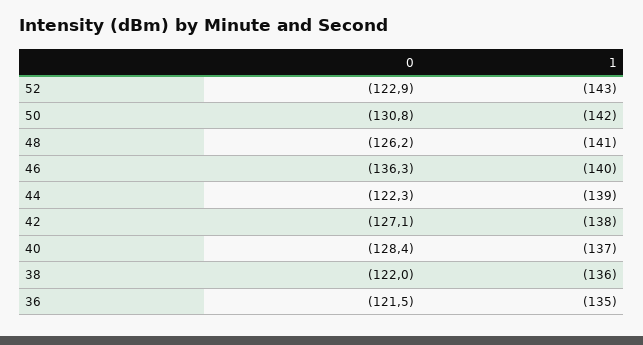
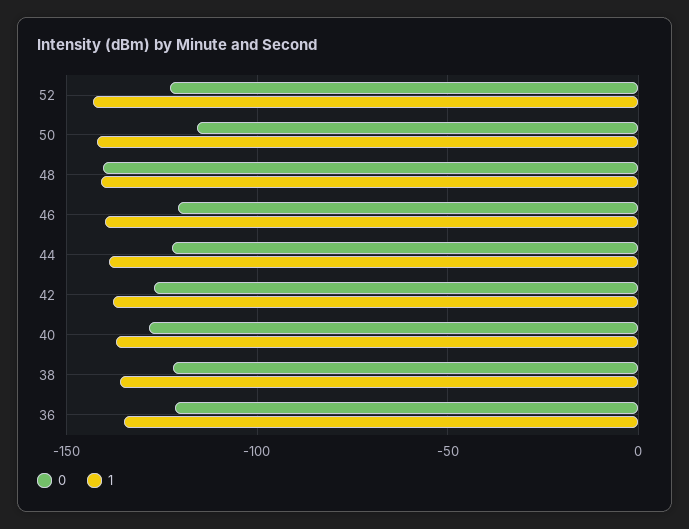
  {
    "0": {
      "52": -122.9,
-     "50": -130.8,
+     "50": -115,
-     "48": -126.2,
+     "48": -140,
-     "46": -136.3,
+     "46": -120,
      "44": -122.3,
      "42": -127.1,
      "40": -128.4,
      "38": -122,
      "36": -121.5
    },
    "1": {
      "52": -143,
      "50": -142,
      "48": -141,
      "46": -140,
      "44": -139,
      "42": -138,
      "40": -137,
      "38": -136,
      "36": -135
    }
  }

